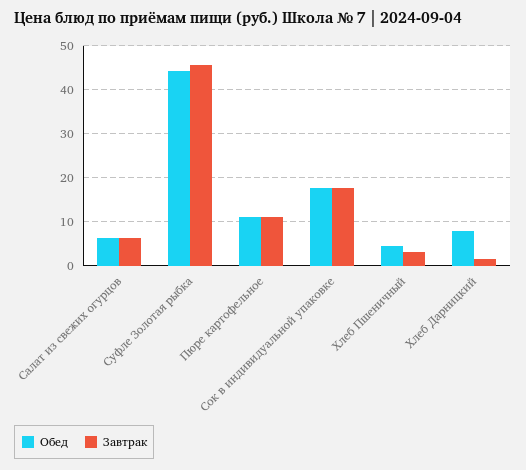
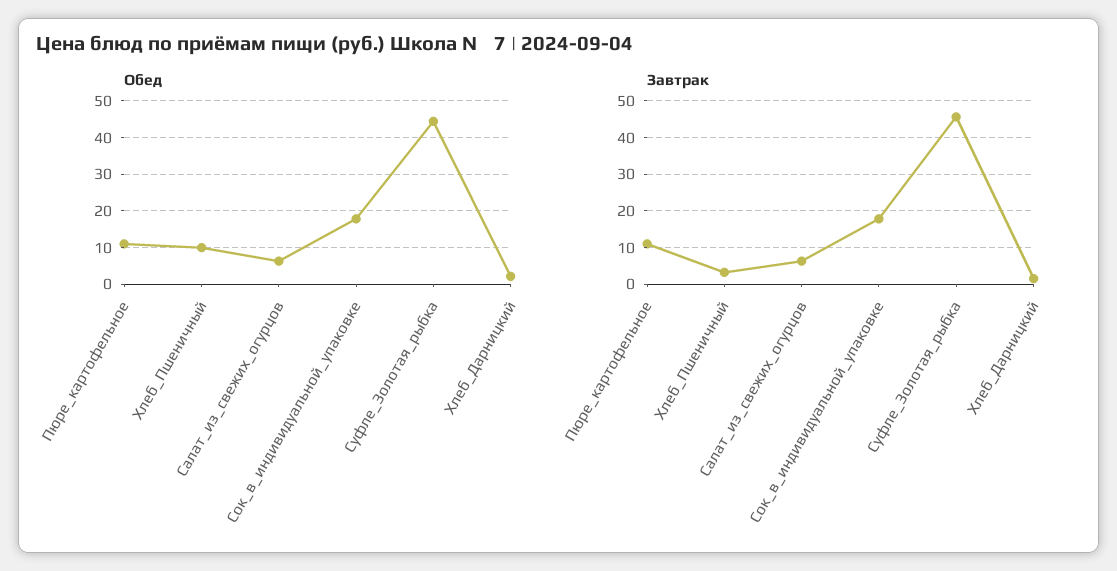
  {
    "Обед": {
      "Салат из свежих огурцов": 6,
      "Суфле Золотая рыбка": 44,
      "Пюре картофельное": 12,
      "Сок в индивидуальной упаковке": 18,
-     "Хлеб Пшеничный": 4,
+     "Хлеб Пшеничный": 10,
-     "Хлеб Дарницкий": 8
+     "Хлеб Дарницкий": 2
    },
    "Завтрак": {
      "Салат из свежих огурцов": 6,
      "Суфле Золотая рыбка": 46,
      "Пюре картофельное": 12,
      "Сок в индивидуальной упаковке": 18,
      "Хлеб Пшеничный": 4,
      "Хлеб Дарницкий": 2
    }
  }

